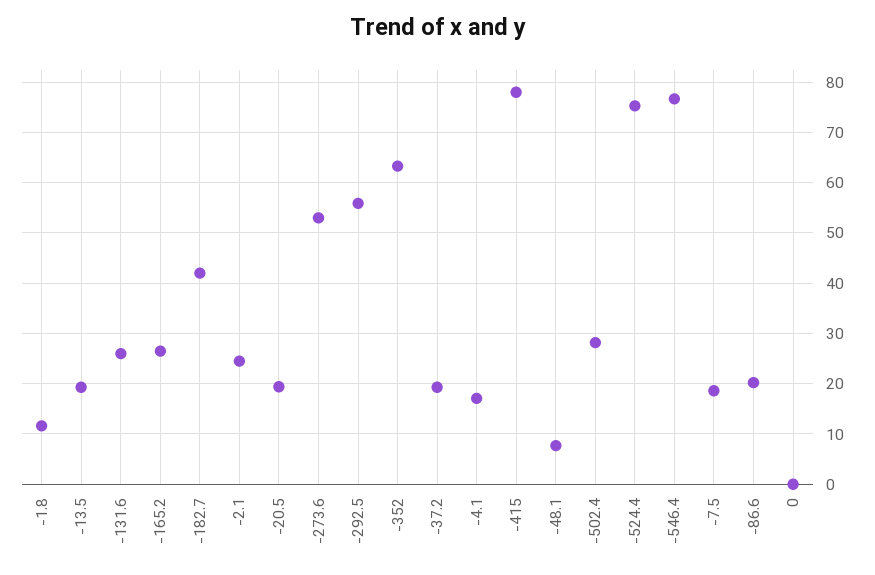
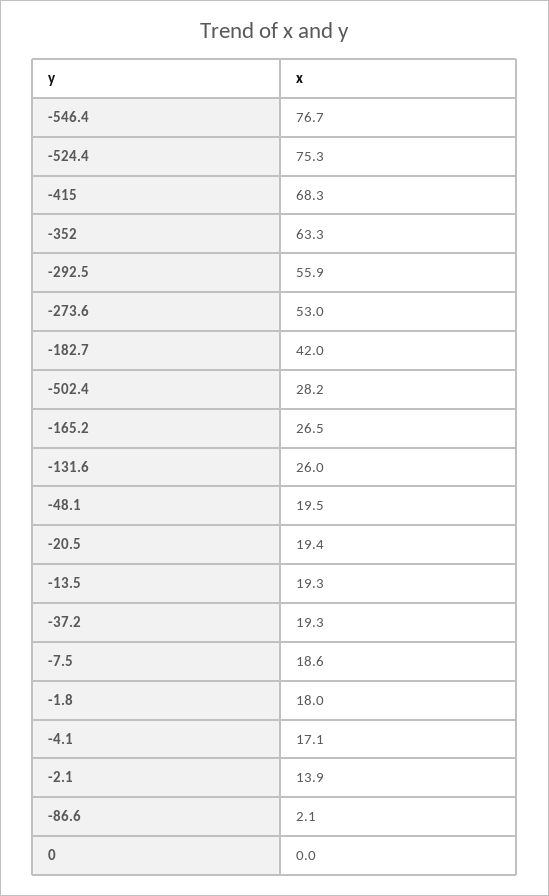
  {
-   "-1.8": 12,
+   "-1.8": 18,
    "-13.5": 19.3,
    "-131.6": 26,
    "-165.2": 26.5,
    "-182.7": 42,
-   "-2.1": 24,
+   "-2.1": 13.9,
    "-20.5": 19.4,
    "-273.6": 53,
    "-292.5": 55.9,
    "-352": 63.3,
    "-37.2": 19.3,
    "-4.1": 17.1,
-   "-415": 78,
+   "-415": 68.3,
-   "-48.1": 8,
+   "-48.1": 19.5,
    "-502.4": 28.2,
    "-524.4": 75.3,
    "-546.4": 76.7,
    "-7.5": 18.6,
-   "-86.6": 20,
+   "-86.6": 2.1,
    "0": 0
  }

